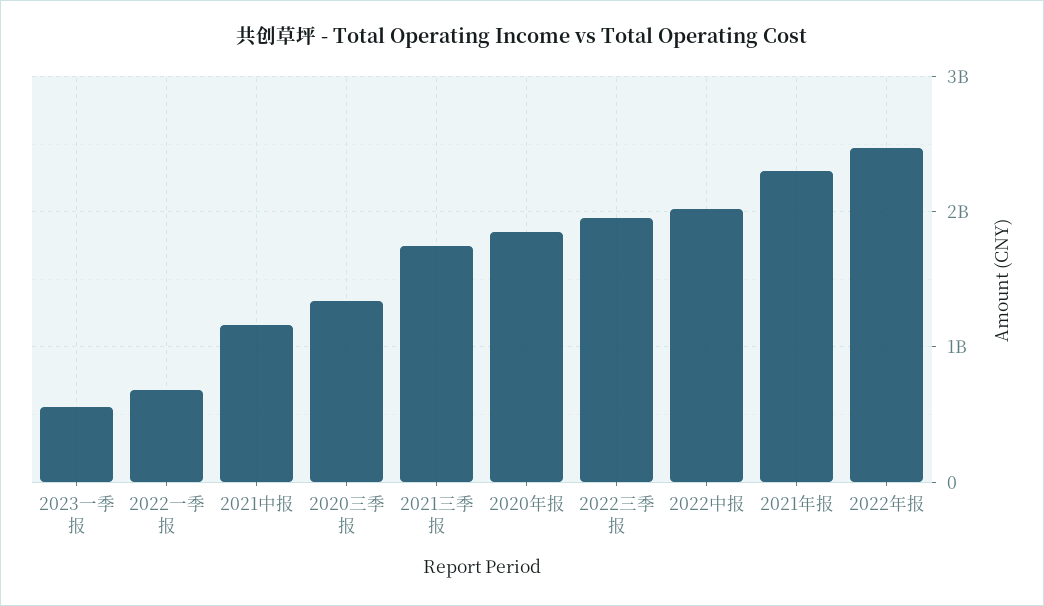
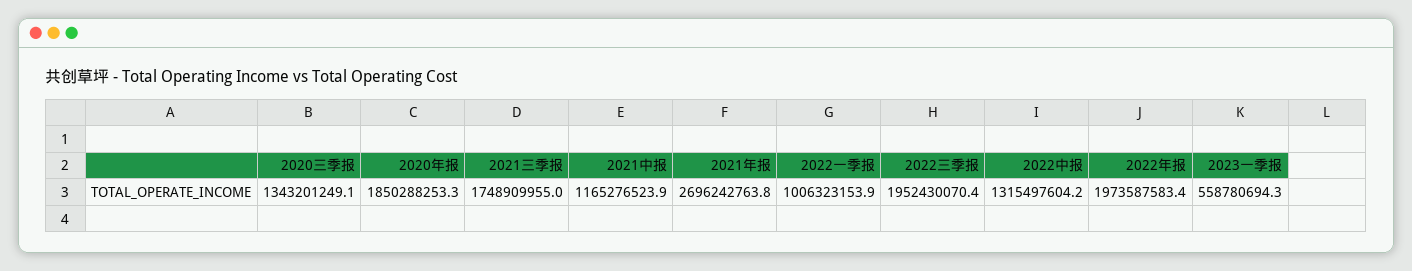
  {
    "2023一季报": 558780694.3,
-   "2022一季报": 700000000,
+   "2022一季报": 1006323153.9,
    "2021中报": 1165276523.9,
    "2020三季报": 1343201249.1,
    "2021三季报": 1748909955,
    "2020年报": 1850288253.3,
    "2022三季报": 1952430070.4,
-   "2022中报": 2000000000,
+   "2022中报": 1315497604.2,
-   "2021年报": 2300000000,
+   "2021年报": 2696242763.8,
-   "2022年报": 2500000000
+   "2022年报": 1973587583.4
  }

